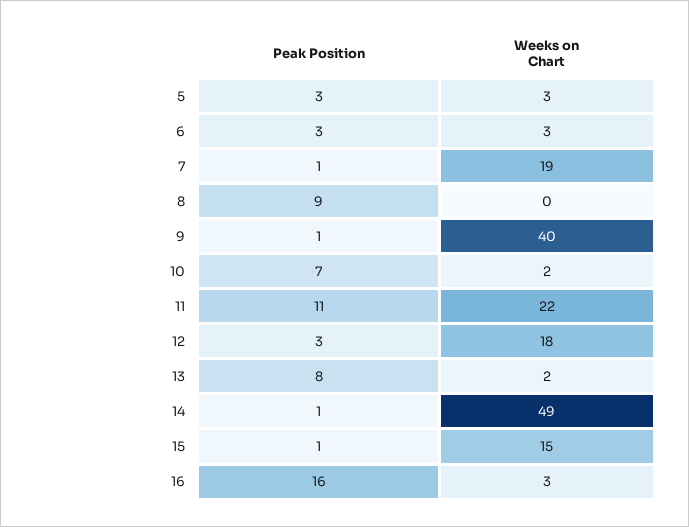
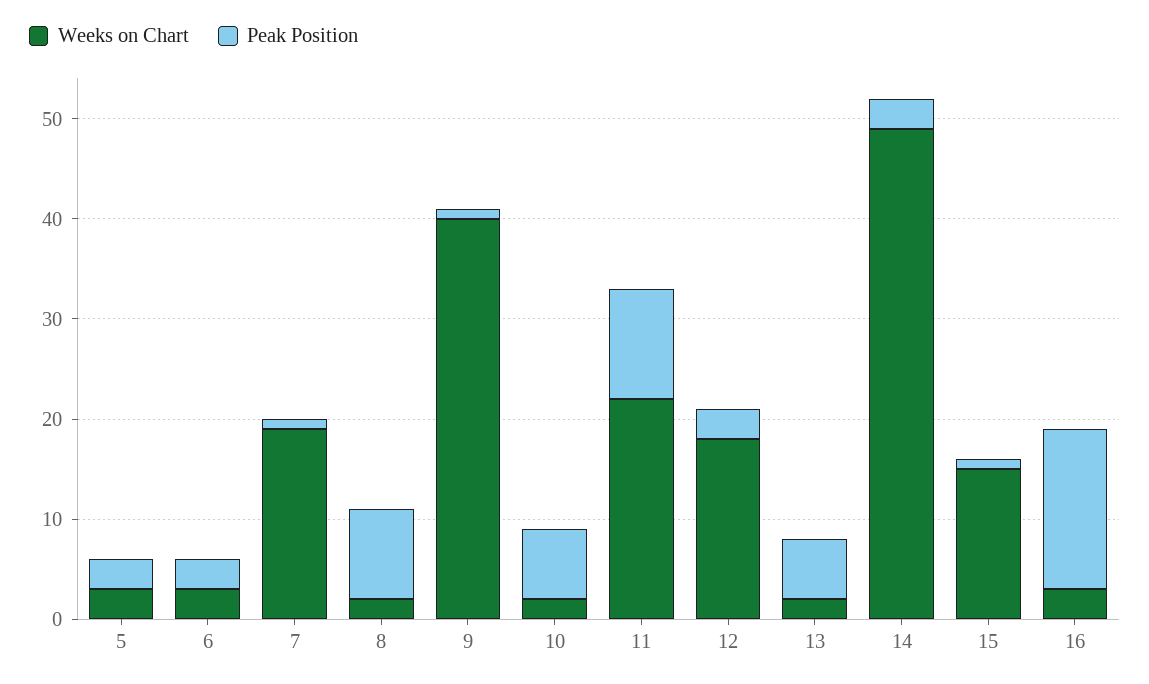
  {
    "Peak Position": {
      "5": 3,
      "6": 3,
      "7": 1,
      "8": 9,
      "9": 1,
      "10": 7,
      "11": 11,
      "12": 3,
-     "13": 8,
+     "13": 6,
-     "14": 1,
+     "14": 3,
      "15": 1,
      "16": 16
    },
    "Weeks on Chart": {
      "5": 3,
      "6": 3,
      "7": 19,
-     "8": 0,
+     "8": 2,
      "9": 40,
      "10": 2,
      "11": 22,
      "12": 18,
      "13": 2,
      "14": 49,
      "15": 15,
      "16": 3
    }
  }

